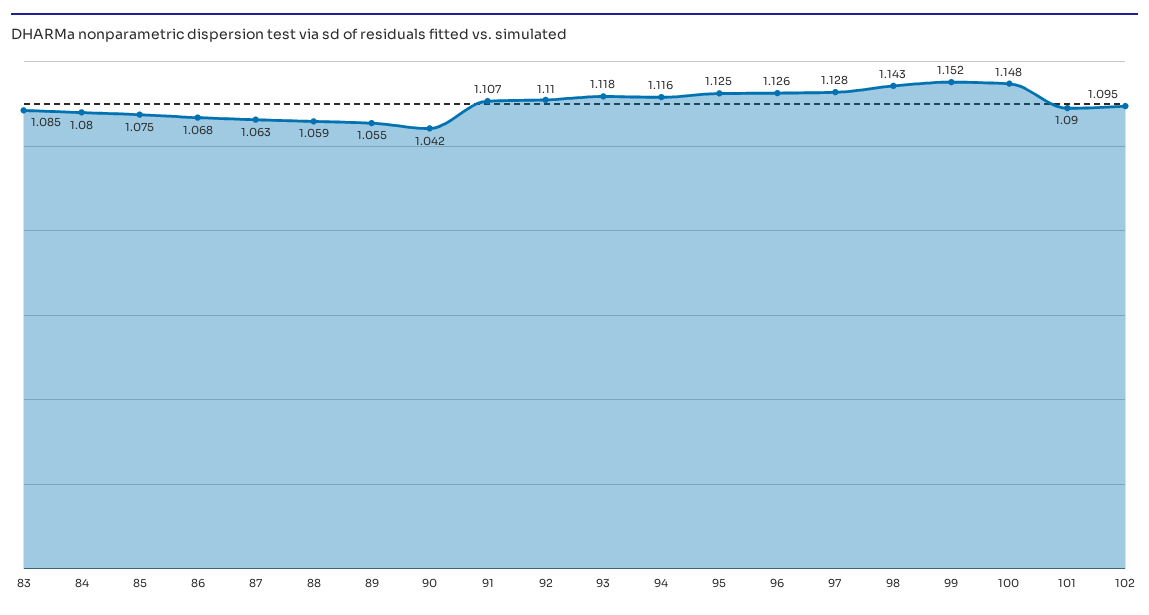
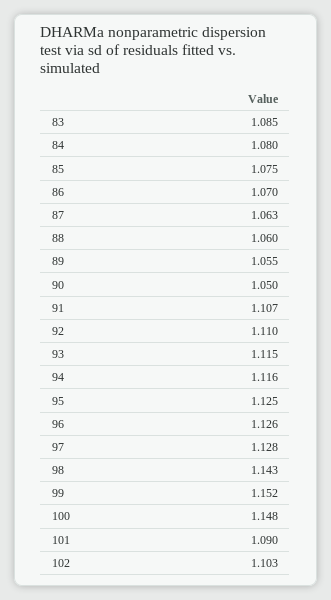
  {
    "83": 1.085,
    "84": 1.08,
    "85": 1.075,
-   "86": 1.068,
+   "86": 1.07,
    "87": 1.063,
-   "88": 1.059,
+   "88": 1.06,
    "89": 1.055,
-   "90": 1.042,
+   "90": 1.05,
    "91": 1.107,
    "92": 1.11,
-   "93": 1.118,
+   "93": 1.115,
    "94": 1.116,
    "95": 1.125,
    "96": 1.126,
    "97": 1.128,
    "98": 1.143,
    "99": 1.152,
    "100": 1.148,
    "101": 1.09,
-   "102": 1.095
+   "102": 1.103
  }

